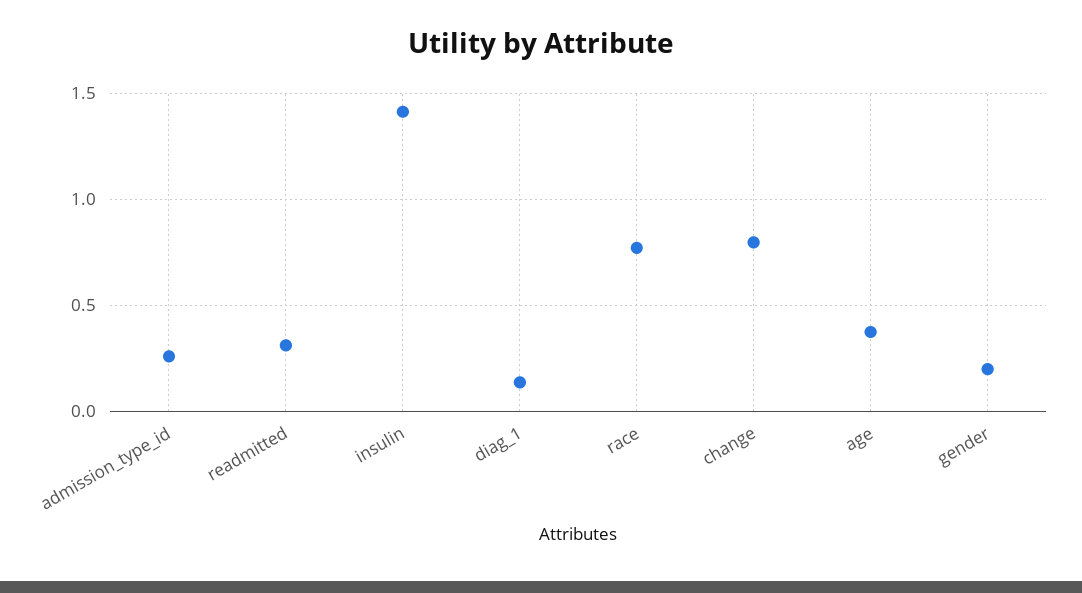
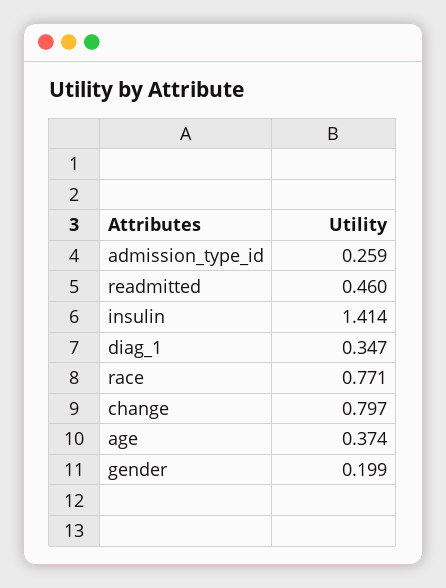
  {
    "admission_type_id": 0.259,
-   "readmitted": 0.3,
+   "readmitted": 0.46,
    "insulin": 1.414,
-   "diag_1": 0.15,
+   "diag_1": 0.347,
    "race": 0.771,
    "change": 0.797,
    "age": 0.374,
    "gender": 0.199
  }

